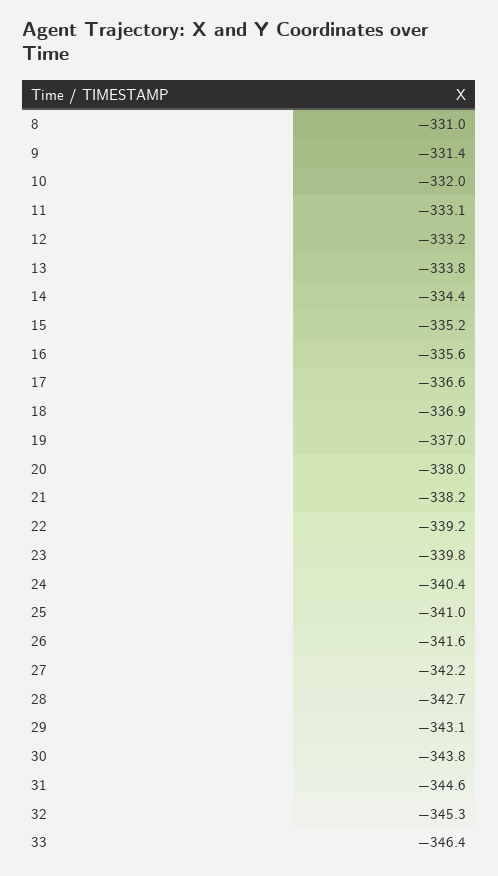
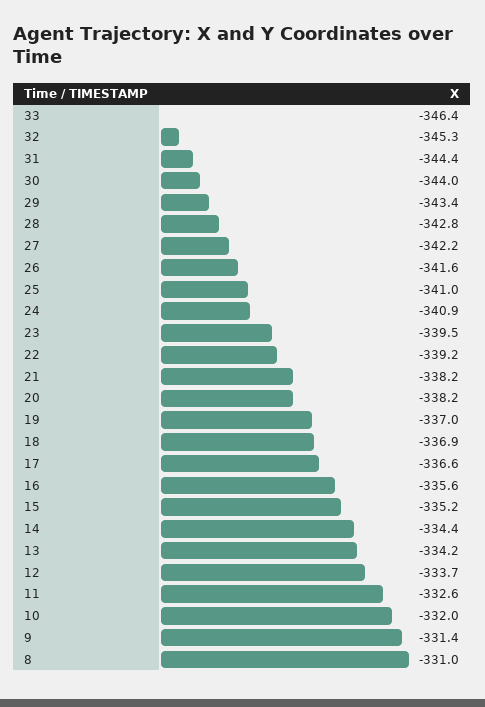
  {
    "8": -331,
    "9": -331.4,
    "10": -332,
-   "11": -333.1,
+   "11": -332.6,
-   "12": -333.2,
+   "12": -333.7,
-   "13": -333.8,
+   "13": -334.2,
    "14": -334.4,
    "15": -335.2,
    "16": -335.6,
    "17": -336.6,
    "18": -336.9,
    "19": -337,
-   "20": -338,
+   "20": -338.2,
    "21": -338.2,
    "22": -339.2,
-   "23": -339.8,
+   "23": -339.5,
-   "24": -340.4,
+   "24": -340.9,
    "25": -341,
    "26": -341.6,
    "27": -342.2,
-   "28": -342.7,
+   "28": -342.8,
-   "29": -343.1,
+   "29": -343.4,
-   "30": -343.8,
+   "30": -344,
-   "31": -344.6,
+   "31": -344.4,
    "32": -345.3,
    "33": -346.4
  }

